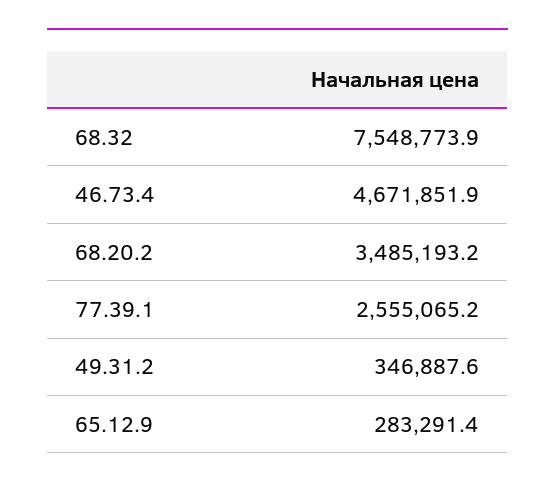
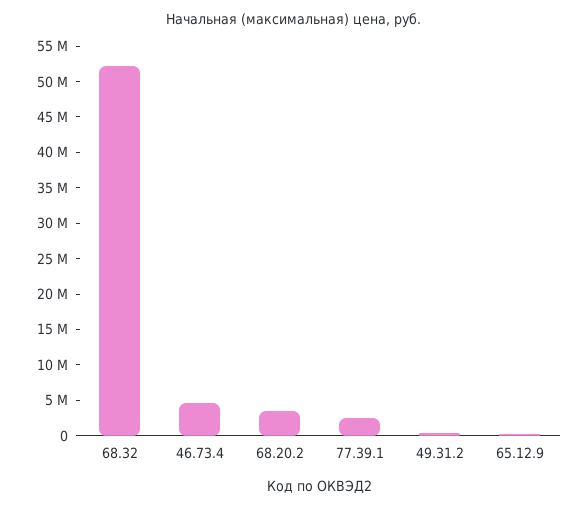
  {
-   "68.32": 7548773.9,
+   "68.32": 52500000,
    "46.73.4": 4671851.9,
    "68.20.2": 3485193.2,
    "77.39.1": 2555065.2,
    "49.31.2": 346887.6,
    "65.12.9": 283291.4
  }

